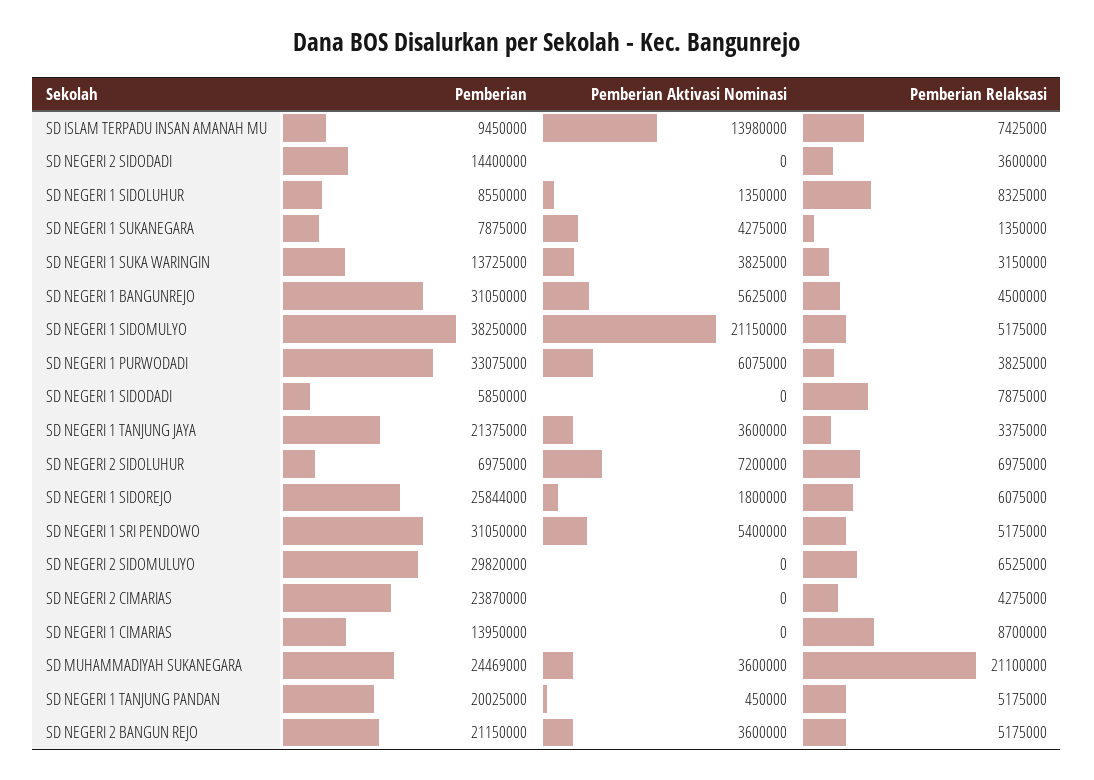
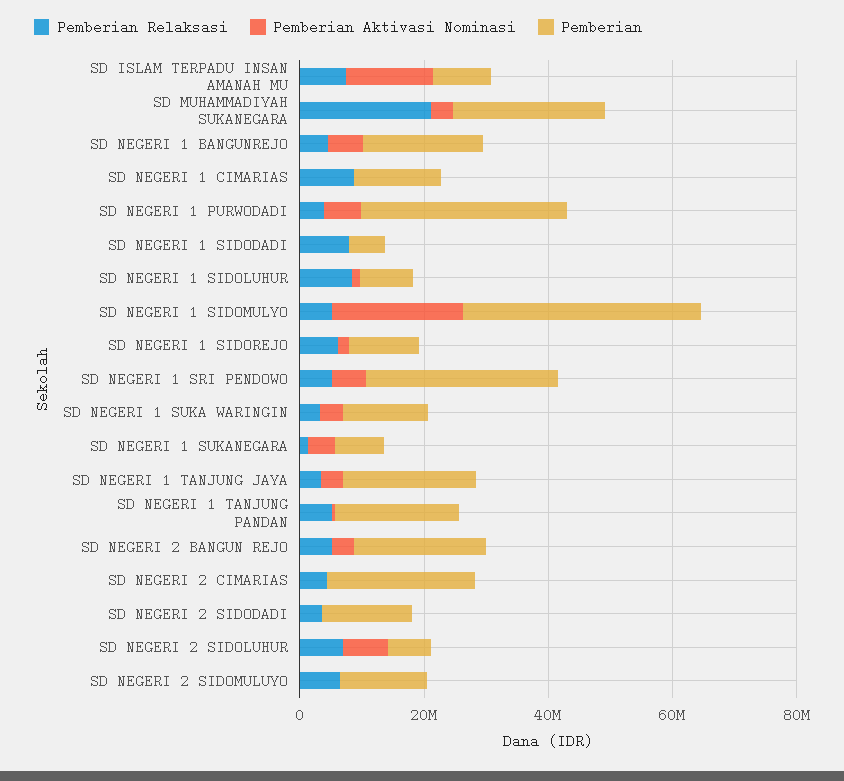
  {
    "Pemberian": {
      "SD ISLAM TERPADU INSAN AMANAH MU": 9450000,
      "SD NEGERI 2 SIDODADI": 14400000,
      "SD NEGERI 1 SIDOLUHUR": 8550000,
      "SD NEGERI 1 SUKANEGARA": 7875000,
      "SD NEGERI 1 SUKA WARINGIN": 13725000,
-     "SD NEGERI 1 BANGUNREJO": 31050000,
+     "SD NEGERI 1 BANGUNREJO": 20000000,
      "SD NEGERI 1 SIDOMULYO": 38250000,
      "SD NEGERI 1 PURWODADI": 33075000,
      "SD NEGERI 1 SIDODADI": 5850000,
      "SD NEGERI 1 TANJUNG JAYA": 21375000,
      "SD NEGERI 2 SIDOLUHUR": 6975000,
-     "SD NEGERI 1 SIDOREJO": 25844000,
+     "SD NEGERI 1 SIDOREJO": 10000000,
      "SD NEGERI 1 SRI PENDOWO": 31050000,
-     "SD NEGERI 2 SIDOMULUYO": 29820000,
+     "SD NEGERI 2 SIDOMULUYO": 15000000,
      "SD NEGERI 2 CIMARIAS": 23870000,
      "SD NEGERI 1 CIMARIAS": 13950000,
      "SD MUHAMMADIYAH SUKANEGARA": 24469000,
      "SD NEGERI 1 TANJUNG PANDAN": 20025000,
      "SD NEGERI 2 BANGUN REJO": 21150000
    },
    "Pemberian Aktivasi Nominasi": {
      "SD ISLAM TERPADU INSAN AMANAH MU": 13980000,
      "SD NEGERI 2 SIDODADI": 0,
      "SD NEGERI 1 SIDOLUHUR": 1350000,
      "SD NEGERI 1 SUKANEGARA": 4275000,
      "SD NEGERI 1 SUKA WARINGIN": 3825000,
      "SD NEGERI 1 BANGUNREJO": 5625000,
      "SD NEGERI 1 SIDOMULYO": 21150000,
      "SD NEGERI 1 PURWODADI": 6075000,
      "SD NEGERI 1 SIDODADI": 0,
      "SD NEGERI 1 TANJUNG JAYA": 3600000,
      "SD NEGERI 2 SIDOLUHUR": 7200000,
      "SD NEGERI 1 SIDOREJO": 1800000,
      "SD NEGERI 1 SRI PENDOWO": 5400000,
      "SD NEGERI 2 SIDOMULUYO": 0,
      "SD NEGERI 2 CIMARIAS": 0,
      "SD NEGERI 1 CIMARIAS": 0,
      "SD MUHAMMADIYAH SUKANEGARA": 3600000,
      "SD NEGERI 1 TANJUNG PANDAN": 450000,
      "SD NEGERI 2 BANGUN REJO": 3600000
    },
    "Pemberian Relaksasi": {
      "SD ISLAM TERPADU INSAN AMANAH MU": 7425000,
      "SD NEGERI 2 SIDODADI": 3600000,
      "SD NEGERI 1 SIDOLUHUR": 8325000,
      "SD NEGERI 1 SUKANEGARA": 1350000,
      "SD NEGERI 1 SUKA WARINGIN": 3150000,
      "SD NEGERI 1 BANGUNREJO": 4500000,
      "SD NEGERI 1 SIDOMULYO": 5175000,
      "SD NEGERI 1 PURWODADI": 3825000,
      "SD NEGERI 1 SIDODADI": 7875000,
      "SD NEGERI 1 TANJUNG JAYA": 3375000,
      "SD NEGERI 2 SIDOLUHUR": 6975000,
      "SD NEGERI 1 SIDOREJO": 6075000,
      "SD NEGERI 1 SRI PENDOWO": 5175000,
      "SD NEGERI 2 SIDOMULUYO": 6525000,
      "SD NEGERI 2 CIMARIAS": 4275000,
      "SD NEGERI 1 CIMARIAS": 8700000,
      "SD MUHAMMADIYAH SUKANEGARA": 21100000,
      "SD NEGERI 1 TANJUNG PANDAN": 5175000,
      "SD NEGERI 2 BANGUN REJO": 5175000
    }
  }

